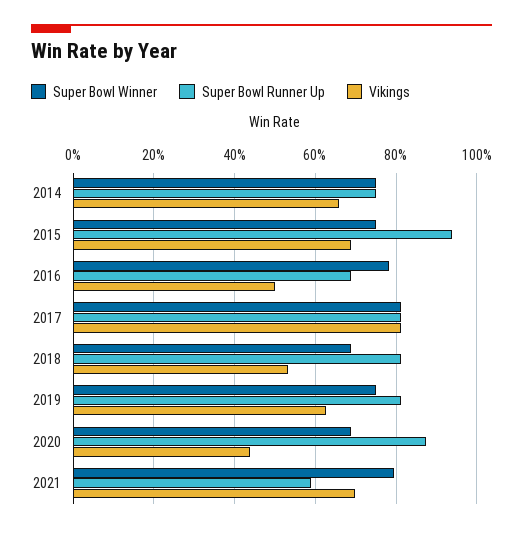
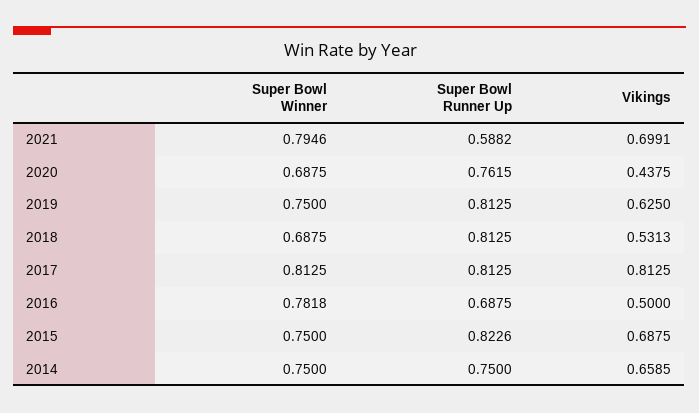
  {
    "Super Bowl Winner": {
      "2014": 0.75,
      "2015": 0.75,
      "2016": 0.7818,
      "2017": 0.8125,
      "2018": 0.6875,
      "2019": 0.75,
      "2020": 0.6875,
      "2021": 0.7946
    },
    "Super Bowl Runner Up": {
      "2014": 0.75,
-     "2015": 0.94,
+     "2015": 0.8226,
      "2016": 0.6875,
      "2017": 0.8125,
      "2018": 0.8125,
      "2019": 0.8125,
-     "2020": 0.88,
+     "2020": 0.7615,
      "2021": 0.5882
    },
    "Vikings": {
      "2014": 0.6585,
      "2015": 0.6875,
      "2016": 0.5,
      "2017": 0.8125,
      "2018": 0.5313,
      "2019": 0.625,
      "2020": 0.4375,
      "2021": 0.6991
    }
  }

